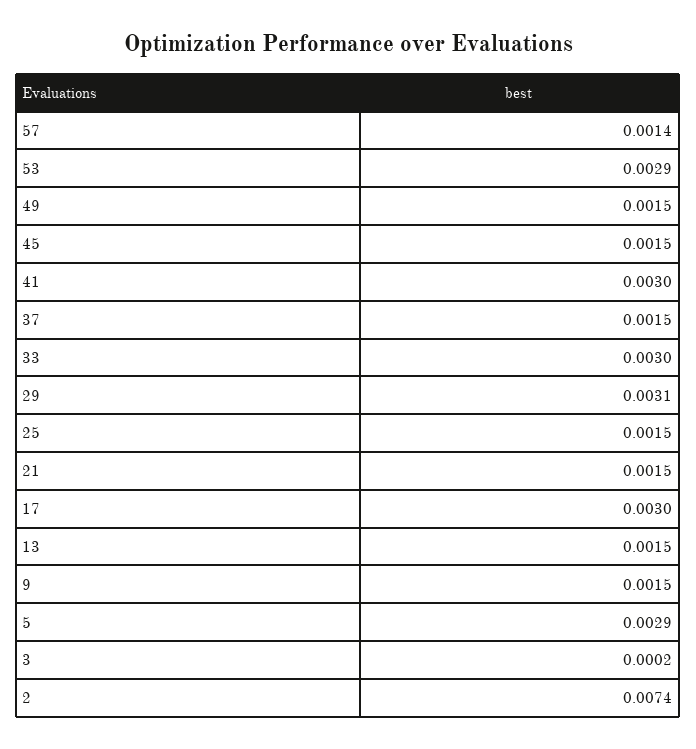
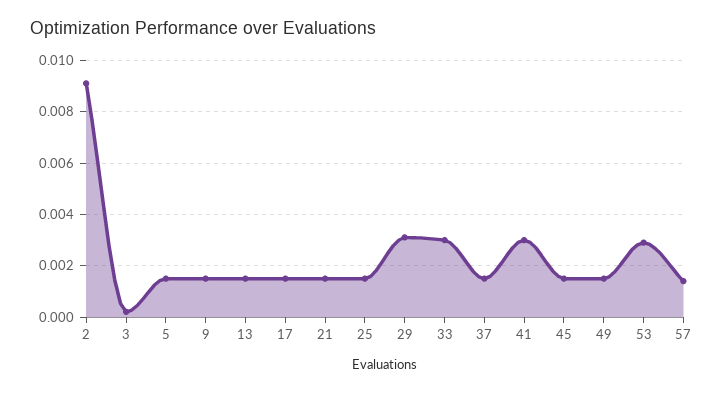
  {
    "57": 0.0014,
    "53": 0.0029,
    "49": 0.0015,
    "45": 0.0015,
    "41": 0.003,
    "37": 0.0015,
    "33": 0.003,
    "29": 0.0031,
    "25": 0.0015,
    "21": 0.0015,
-   "17": 0.003,
+   "17": 0.0015,
    "13": 0.0015,
    "9": 0.0015,
-   "5": 0.0029,
+   "5": 0.0015,
    "3": 0.0002,
-   "2": 0.0074
+   "2": 0.009
  }

